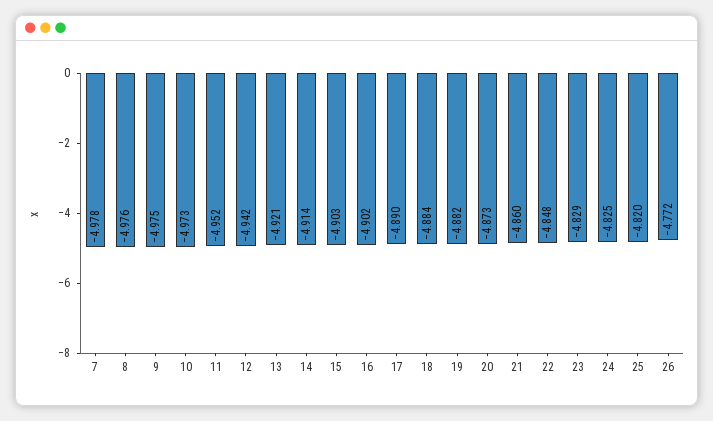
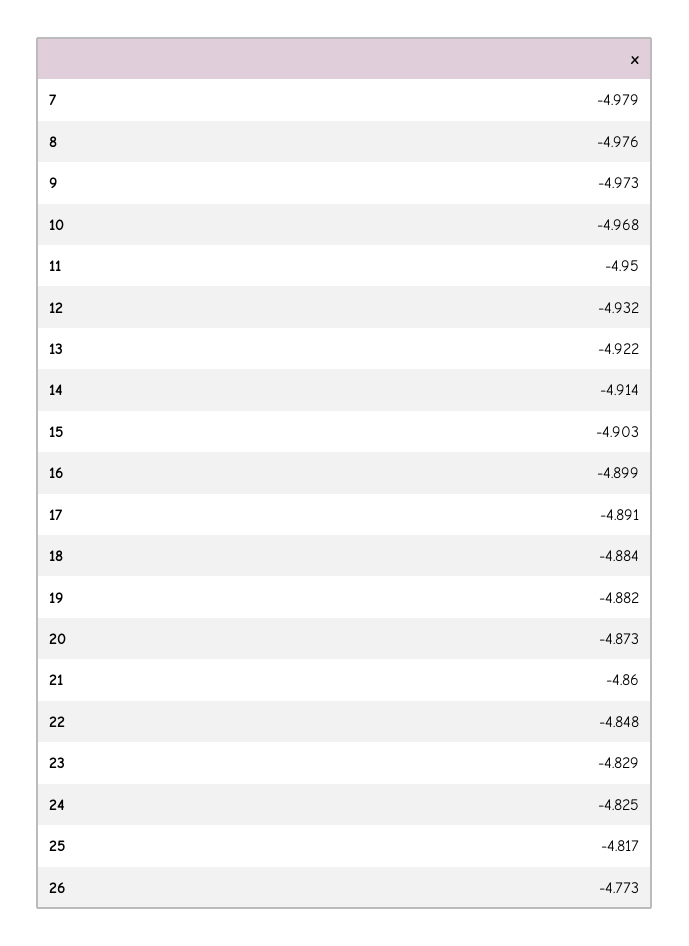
  {
-   "7": -4.978,
+   "7": -4.979,
    "8": -4.976,
-   "9": -4.975,
+   "9": -4.973,
-   "10": -4.973,
+   "10": -4.968,
-   "11": -4.952,
+   "11": -4.95,
-   "12": -4.942,
+   "12": -4.932,
-   "13": -4.921,
+   "13": -4.922,
    "14": -4.914,
    "15": -4.903,
-   "16": -4.902,
+   "16": -4.899,
-   "17": -4.89,
+   "17": -4.891,
    "18": -4.884,
    "19": -4.882,
    "20": -4.873,
    "21": -4.86,
    "22": -4.848,
    "23": -4.829,
    "24": -4.825,
-   "25": -4.82,
+   "25": -4.817,
-   "26": -4.772
+   "26": -4.773
  }

